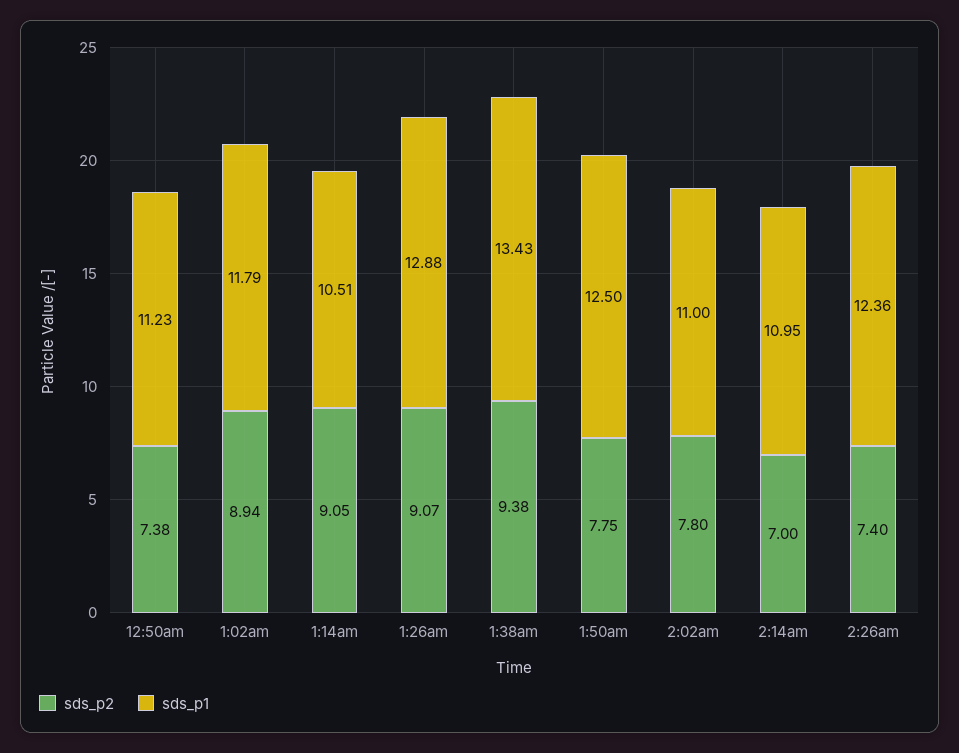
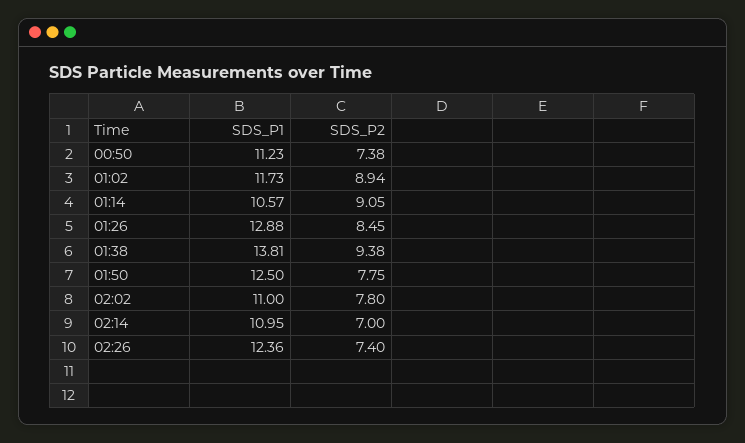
  {
    "sds_p2": {
      "12:50am": 7.38,
      "1:02am": 8.94,
      "1:14am": 9.05,
-     "1:26am": 9.07,
+     "1:26am": 8.45,
      "1:38am": 9.38,
      "1:50am": 7.75,
      "2:02am": 7.8,
      "2:14am": 7,
      "2:26am": 7.4
    },
    "sds_p1": {
      "12:50am": 11.23,
-     "1:02am": 11.79,
+     "1:02am": 11.73,
-     "1:14am": 10.51,
+     "1:14am": 10.57,
      "1:26am": 12.88,
-     "1:38am": 13.43,
+     "1:38am": 13.81,
      "1:50am": 12.5,
      "2:02am": 11,
      "2:14am": 10.95,
      "2:26am": 12.36
    }
  }

